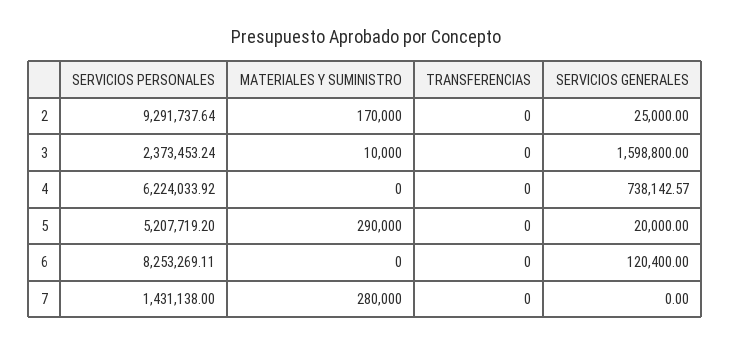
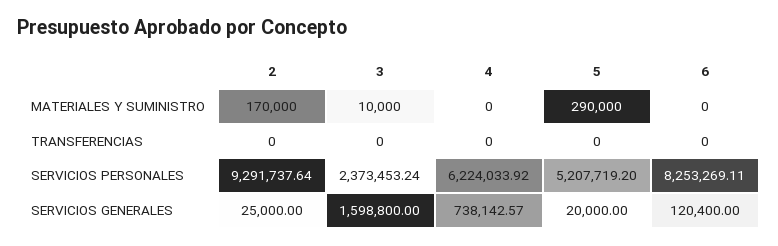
  {
    "SERVICIOS PERSONALES": {
      "2": 9291737.64,
      "3": 2373453.24,
      "4": 6224033.92,
      "5": 5207719.2,
-     "6": 8253269.11,
+     "6": 8253269.11
-     "7": 1431138
    },
    "MATERIALES Y SUMINISTRO": {
      "2": 170000,
      "3": 10000,
      "4": 0,
      "5": 290000,
-     "6": 0,
+     "6": 0
-     "7": 280000
    },
    "TRANSFERENCIAS": {
      "2": 0,
      "3": 0,
      "4": 0,
      "5": 0,
-     "6": 0,
+     "6": 0
-     "7": 0
    },
    "SERVICIOS GENERALES": {
      "2": 25000,
      "3": 1598800,
      "4": 738142.57,
      "5": 20000,
-     "6": 120400,
+     "6": 120400
-     "7": 0
    }
  }

